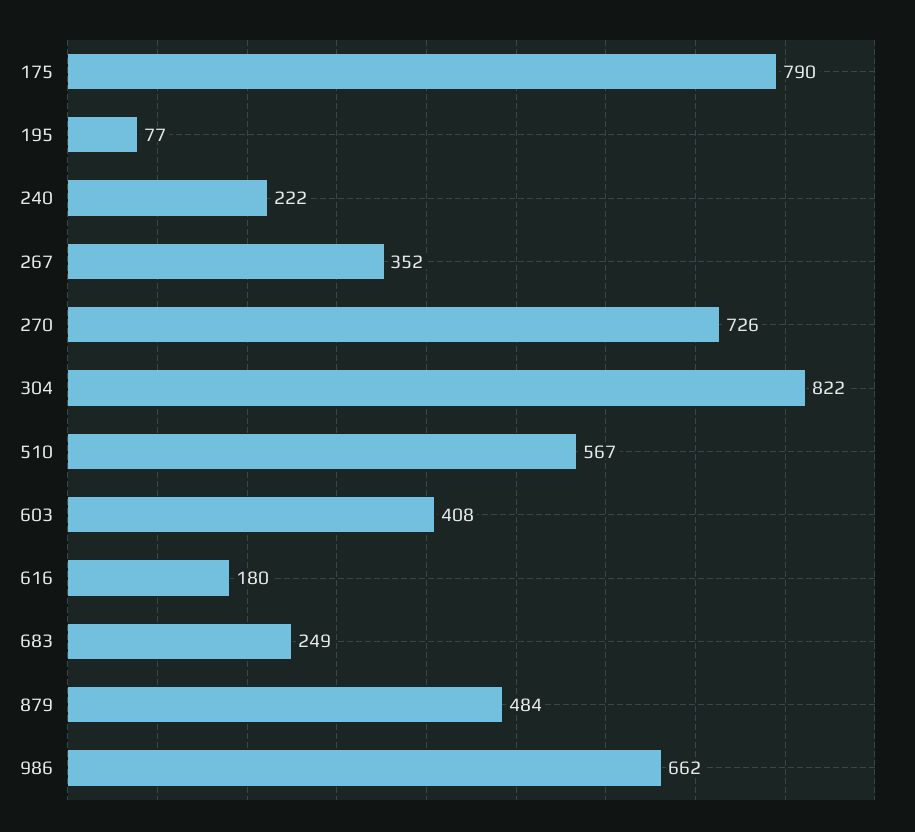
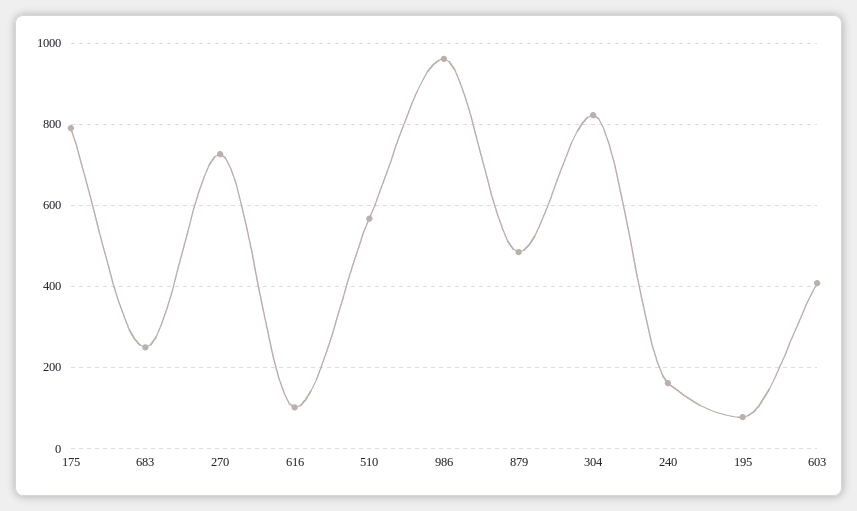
  {
    "175": 790,
    "195": 77,
-   "240": 222,
+   "240": 160,
-   "267": 352,
    "270": 726,
    "304": 822,
    "510": 567,
    "603": 408,
-   "616": 180,
+   "616": 100,
    "683": 249,
    "879": 484,
-   "986": 662
+   "986": 960
  }

